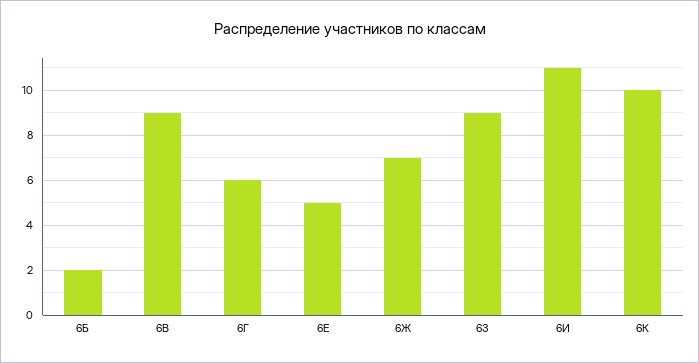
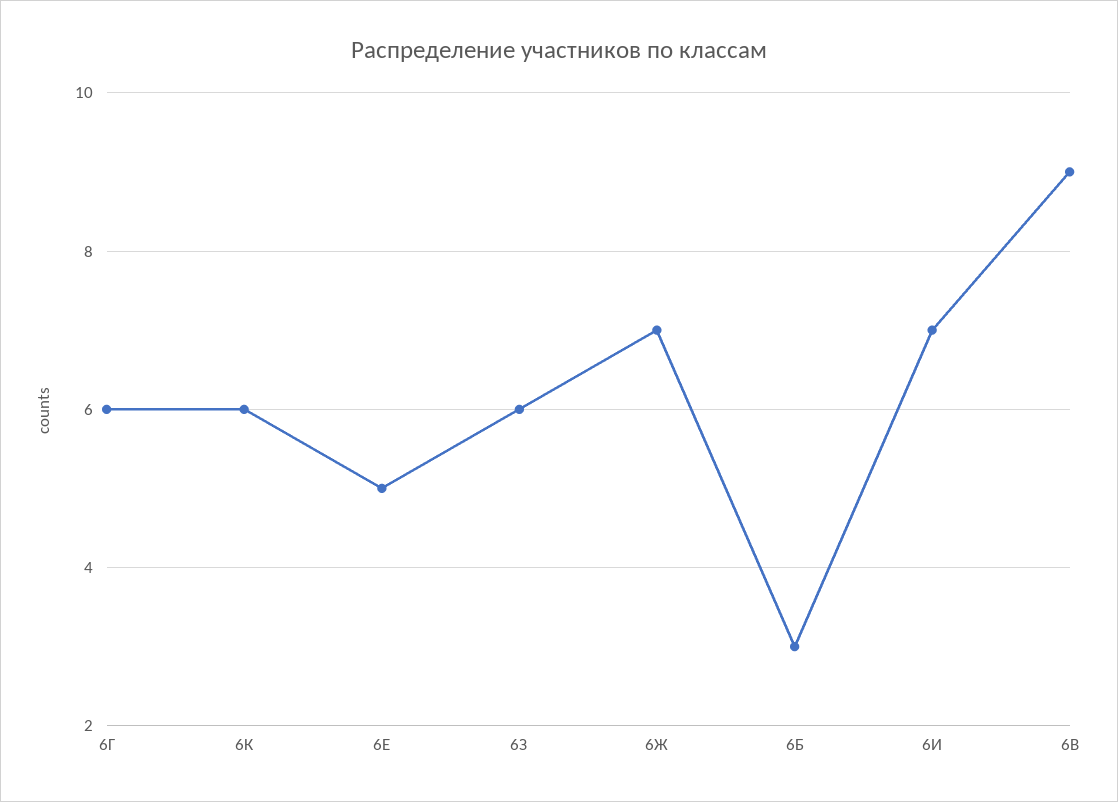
  {
-   "6Б": 2,
+   "6Б": 3,
    "6В": 9,
    "6Г": 6,
    "6Е": 5,
    "6Ж": 7,
-   "6З": 9,
+   "6З": 6,
-   "6И": 11,
+   "6И": 7,
-   "6К": 10
+   "6К": 6
  }

